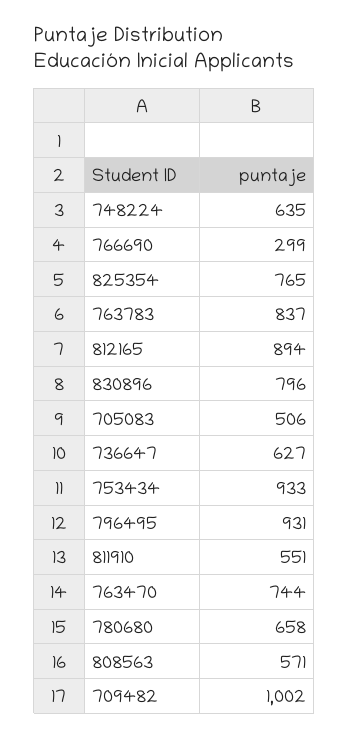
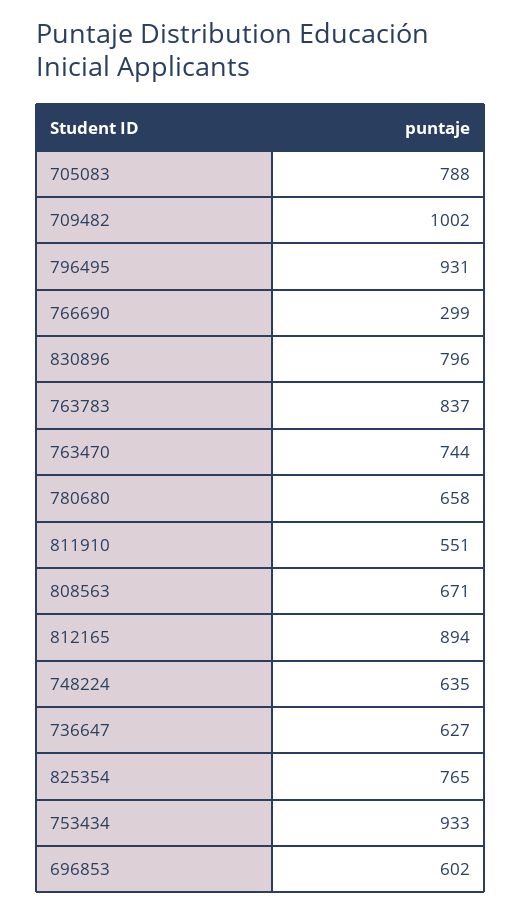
  {
    "748224": 635,
    "766690": 299,
    "825354": 765,
    "763783": 837,
    "812165": 894,
    "830896": 796,
-   "705083": 506,
+   "705083": 788,
    "736647": 627,
    "753434": 933,
    "796495": 931,
    "811910": 551,
    "763470": 744,
    "780680": 658,
-   "808563": 571,
+   "808563": 671,
-   "709482": 1002
+   "709482": 1002,
+   "696853": 602
  }

